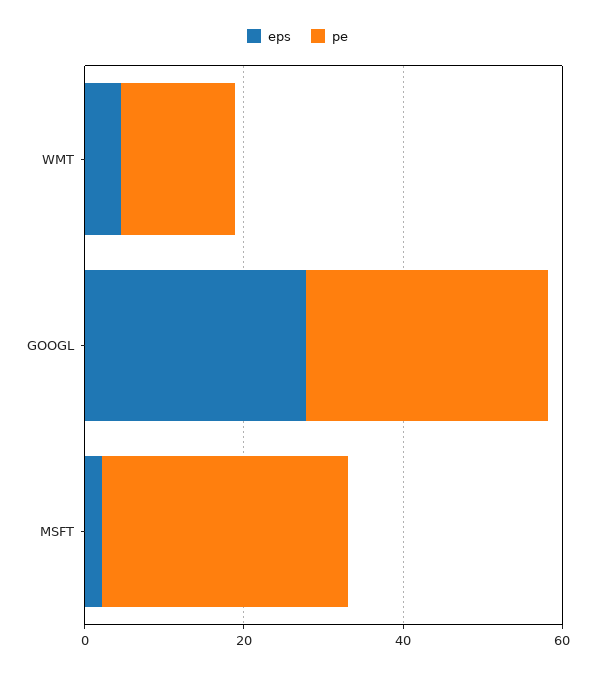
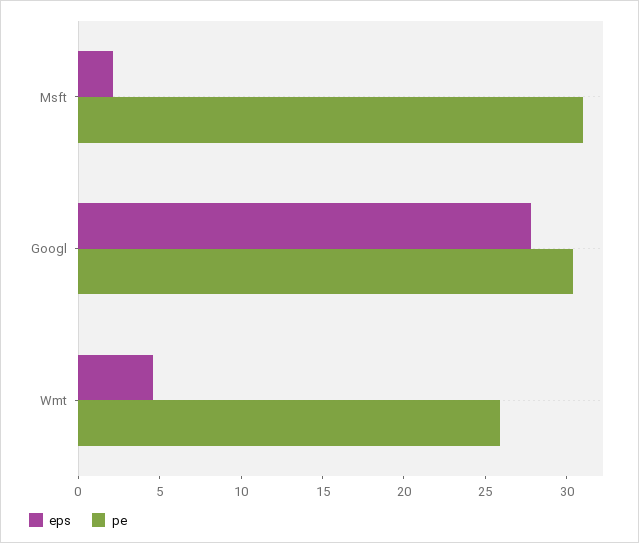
  {
    "eps": {
      "WMT": 5,
      "GOOGL": 28,
      "MSFT": 2
    },
    "pe": {
-     "WMT": 15,
+     "WMT": 26,
      "GOOGL": 30,
      "MSFT": 31
    }
  }

